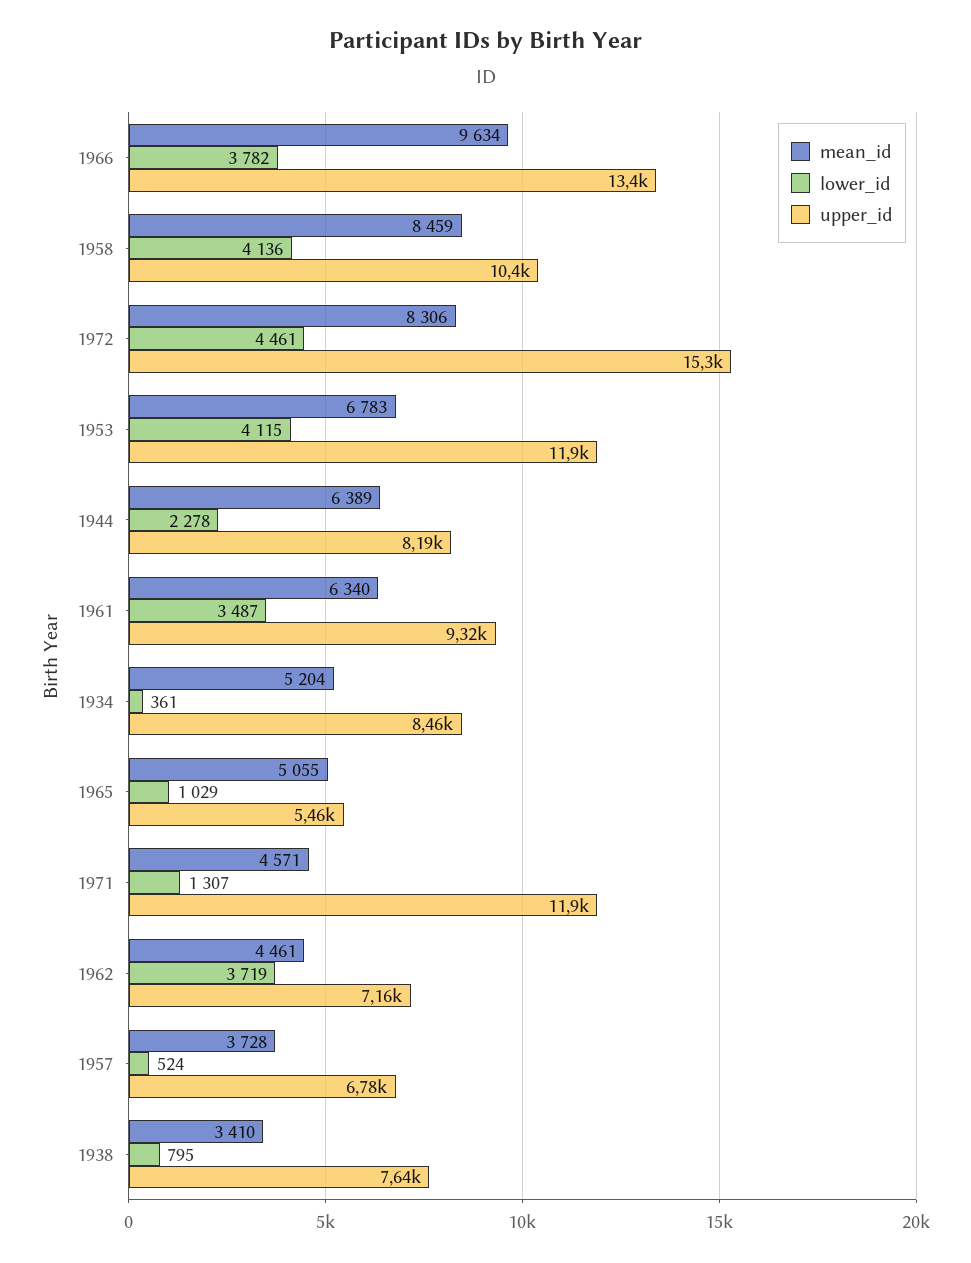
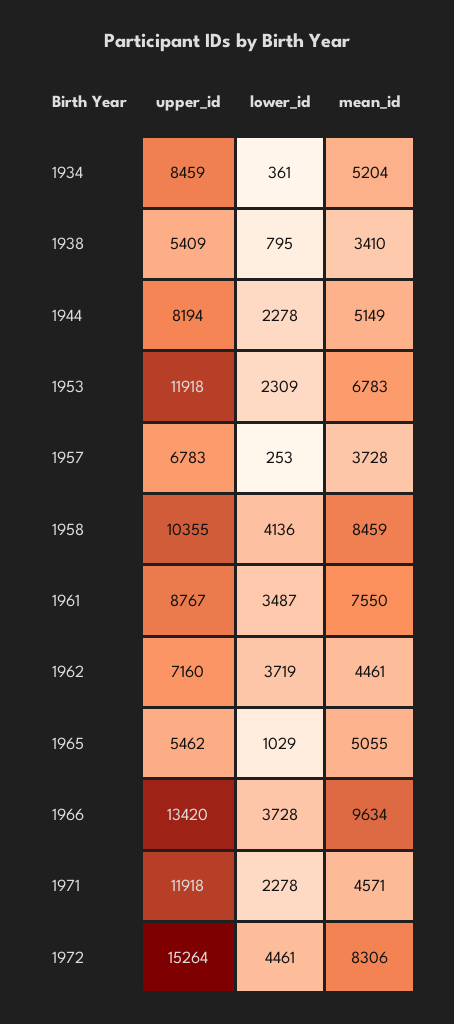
  {
    "mean_id": {
      "1966": 9634,
      "1958": 8459,
      "1972": 8306,
      "1953": 6783,
-     "1944": 6389,
+     "1944": 5149,
-     "1961": 6340,
+     "1961": 7550,
      "1934": 5204,
      "1965": 5055,
      "1971": 4571,
      "1962": 4461,
      "1957": 3728,
      "1938": 3410
    },
    "lower_id": {
-     "1966": 3782,
+     "1966": 3728,
      "1958": 4136,
      "1972": 4461,
-     "1953": 4115,
+     "1953": 2309,
      "1944": 2278,
      "1961": 3487,
      "1934": 361,
      "1965": 1029,
-     "1971": 1307,
+     "1971": 2278,
      "1962": 3719,
-     "1957": 524,
+     "1957": 253,
      "1938": 795
    },
    "upper_id": {
      "1966": 13420,
      "1958": 10355,
      "1972": 15264,
      "1953": 11918,
      "1944": 8194,
-     "1961": 9320,
+     "1961": 8767,
      "1934": 8459,
      "1965": 5462,
      "1971": 11918,
      "1962": 7160,
      "1957": 6783,
-     "1938": 7640
+     "1938": 5409
    }
  }

